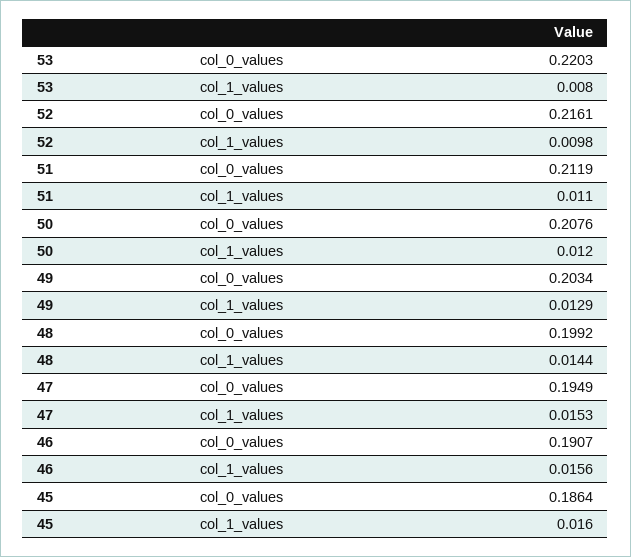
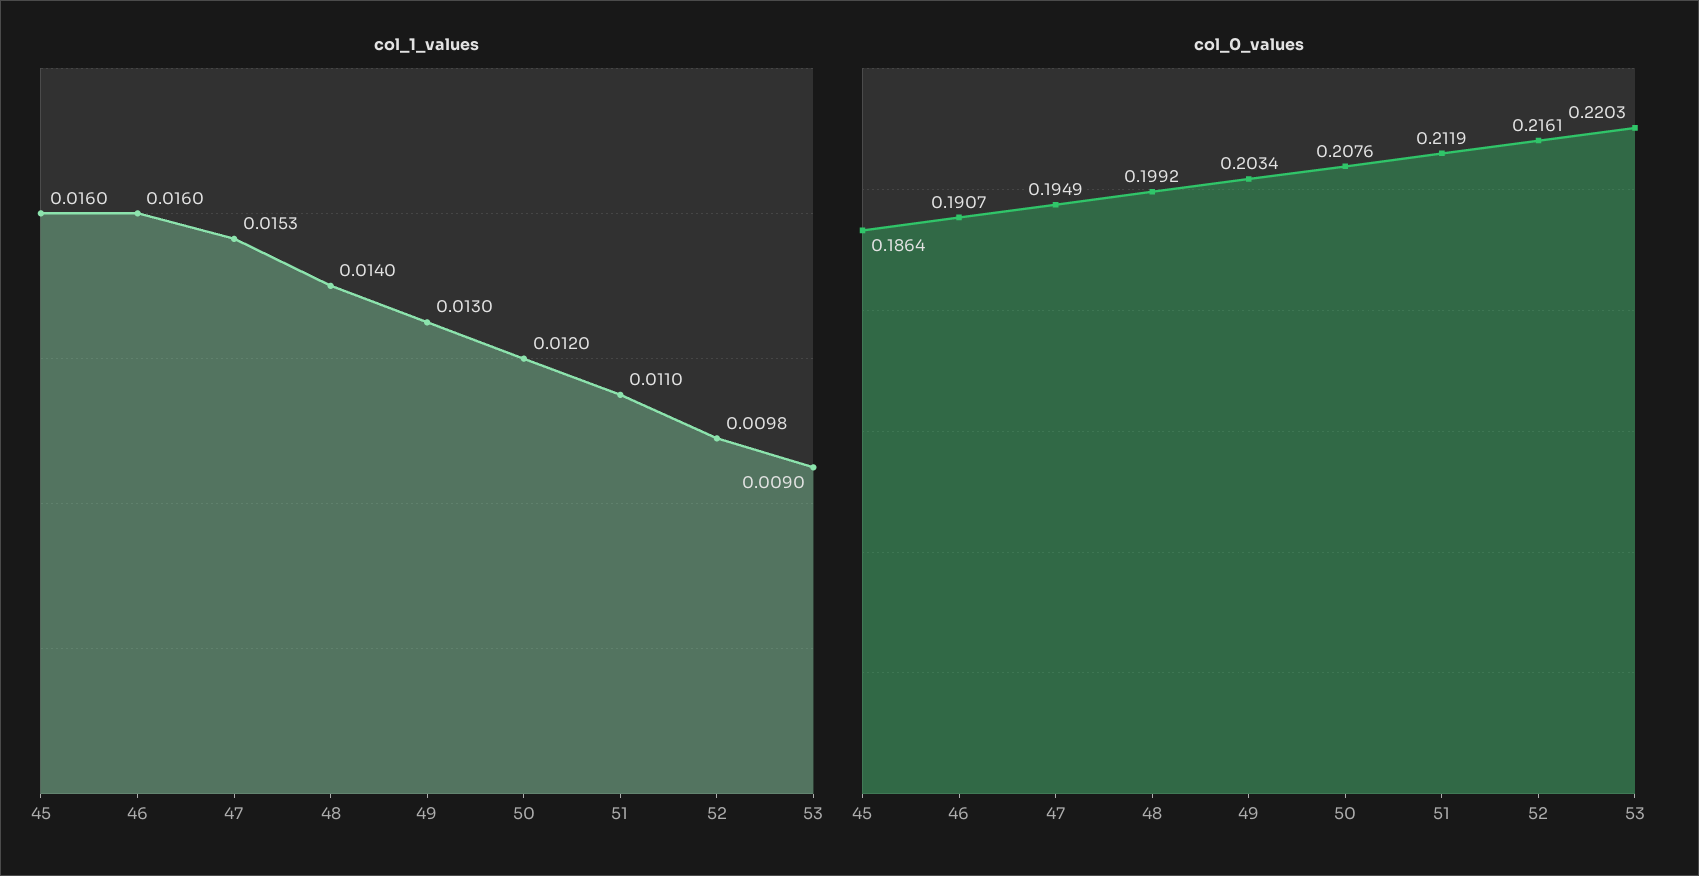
  {
    "col_0_values": {
      "53": 0.2203,
      "52": 0.2161,
      "51": 0.2119,
      "50": 0.2076,
      "49": 0.2034,
      "48": 0.1992,
      "47": 0.1949,
      "46": 0.1907,
      "45": 0.1864
    },
    "col_1_values": {
-     "53": 0.008,
+     "53": 0.009,
      "52": 0.0098,
      "51": 0.011,
      "50": 0.012,
-     "49": 0.0129,
+     "49": 0.013,
-     "48": 0.0144,
+     "48": 0.014,
      "47": 0.0153,
-     "46": 0.0156,
+     "46": 0.016,
      "45": 0.016
    }
  }

